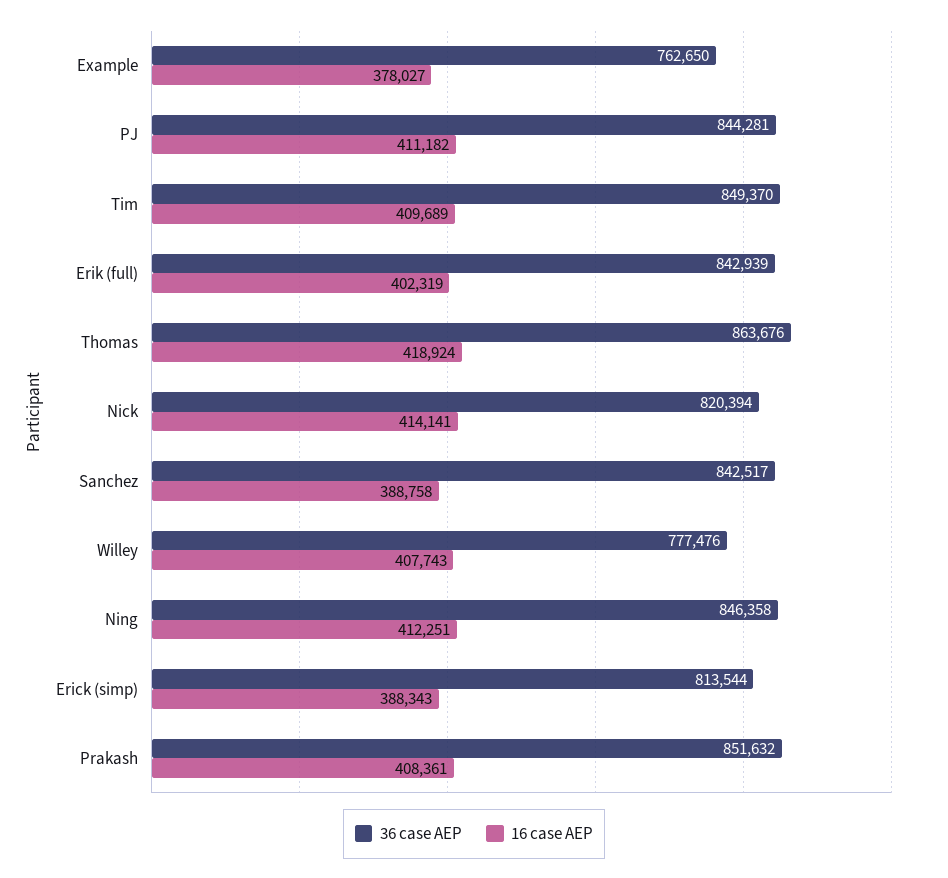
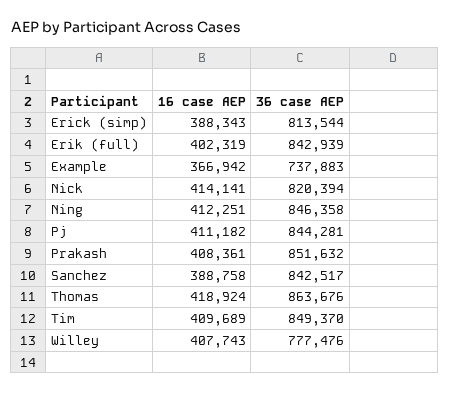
  {
    "36 case AEP": {
-     "Example": 762650,
+     "Example": 737883,
      "PJ": 844281,
      "Tim": 849370,
      "Erik (full)": 842939,
      "Thomas": 863676,
      "Nick": 820394,
      "Sanchez": 842517,
      "Willey": 777476,
      "Ning": 846358,
      "Erick (simp)": 813544,
      "Prakash": 851632
    },
    "16 case AEP": {
-     "Example": 378027,
+     "Example": 366942,
      "PJ": 411182,
      "Tim": 409689,
      "Erik (full)": 402319,
      "Thomas": 418924,
      "Nick": 414141,
      "Sanchez": 388758,
      "Willey": 407743,
      "Ning": 412251,
      "Erick (simp)": 388343,
      "Prakash": 408361
    }
  }

